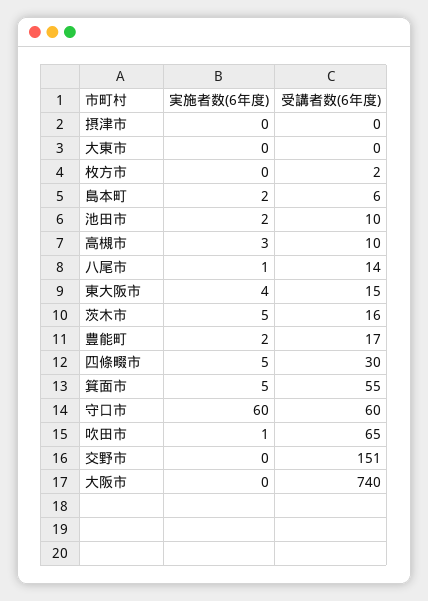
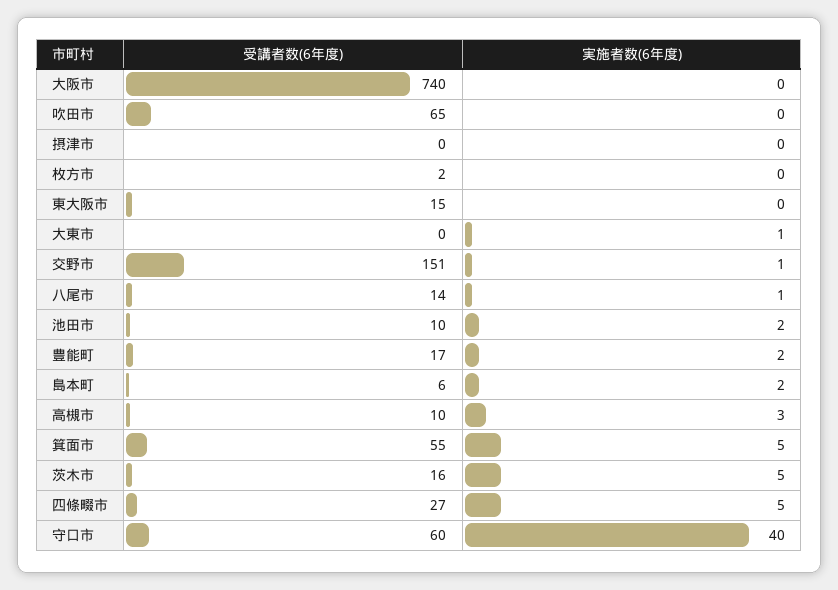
  {
    "実施者数(6年度)": {
      "摂津市": 0,
-     "大東市": 0,
+     "大東市": 1,
      "枚方市": 0,
      "島本町": 2,
      "池田市": 2,
      "高槻市": 3,
      "八尾市": 1,
-     "東大阪市": 4,
+     "東大阪市": 0,
      "茨木市": 5,
      "豊能町": 2,
      "四條畷市": 5,
      "箕面市": 5,
-     "守口市": 60,
+     "守口市": 40,
-     "吹田市": 1,
+     "吹田市": 0,
-     "交野市": 0,
+     "交野市": 1,
      "大阪市": 0
    },
    "受講者数(6年度)": {
      "摂津市": 0,
      "大東市": 0,
      "枚方市": 2,
      "島本町": 6,
      "池田市": 10,
      "高槻市": 10,
      "八尾市": 14,
      "東大阪市": 15,
      "茨木市": 16,
      "豊能町": 17,
-     "四條畷市": 30,
+     "四條畷市": 27,
      "箕面市": 55,
      "守口市": 60,
      "吹田市": 65,
      "交野市": 151,
      "大阪市": 740
    }
  }

